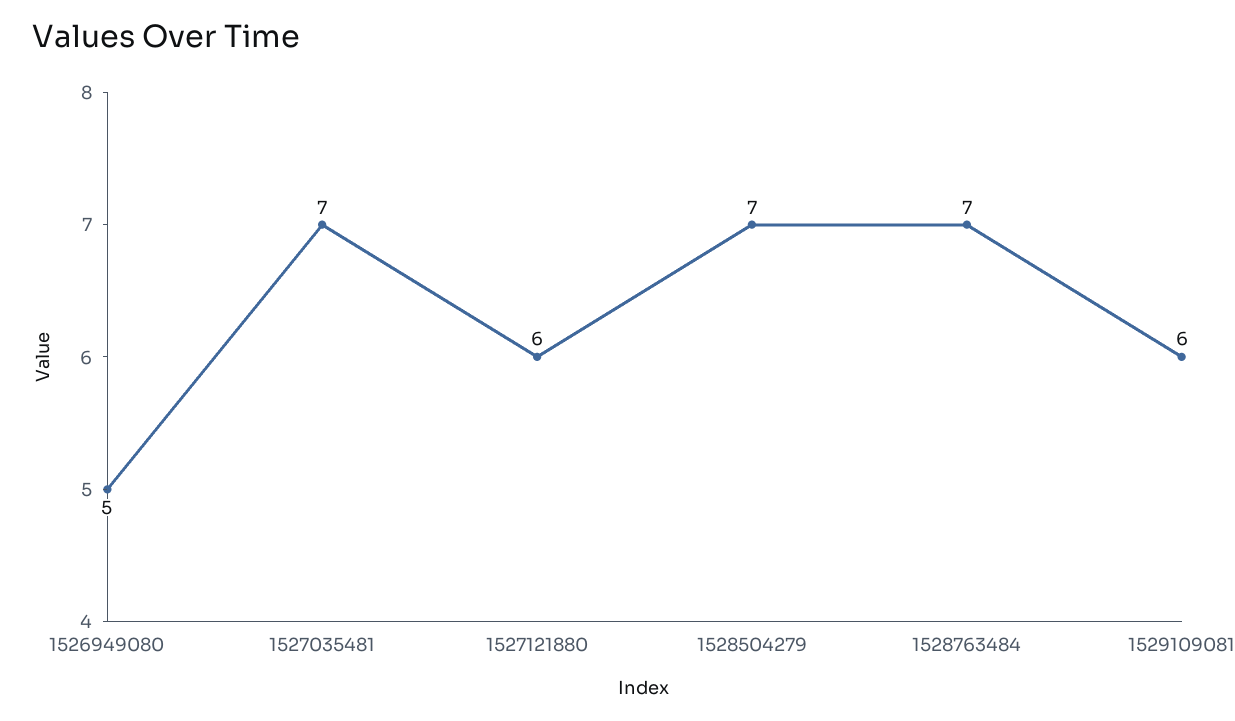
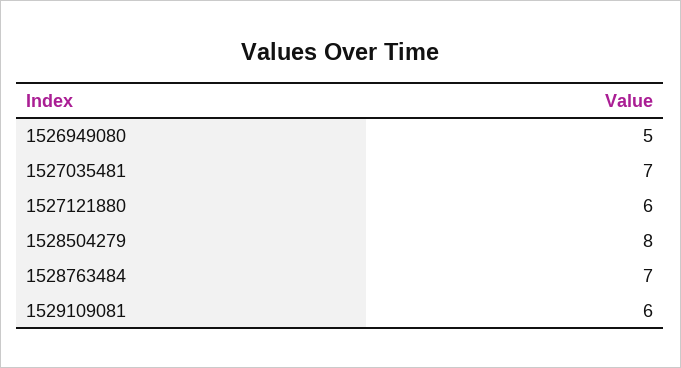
  {
    "1526949080": 5,
    "1527035481": 7,
    "1527121880": 6,
-   "1528504279": 7,
+   "1528504279": 8,
    "1528763484": 7,
    "1529109081": 6
  }

